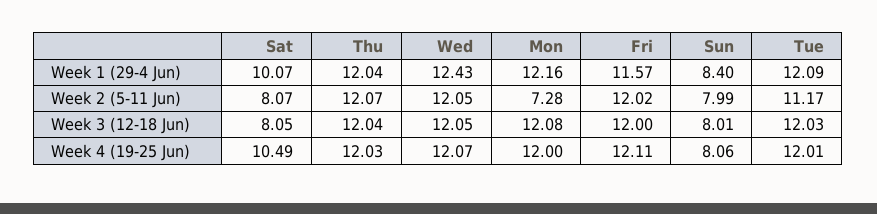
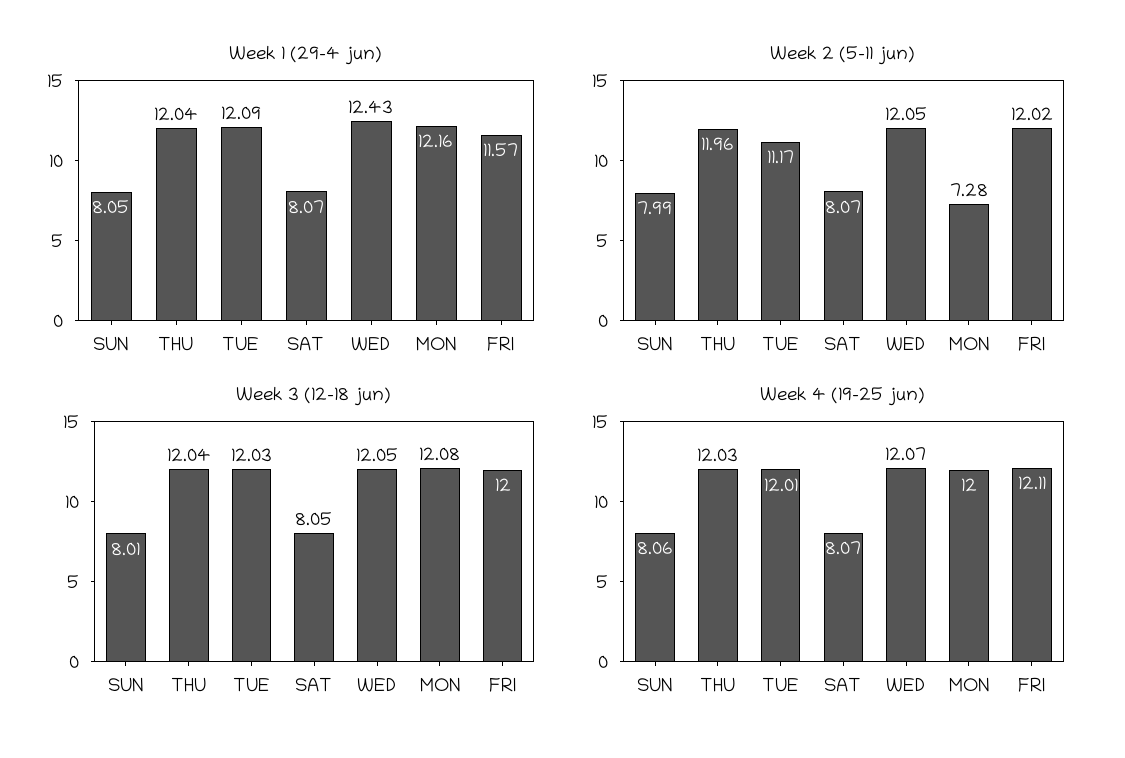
  {
    "Week 1 (29-4 Jun)": {
-     "Sat": 10.07,
+     "Sat": 8.07,
      "Thu": 12.04,
      "Wed": 12.43,
      "Mon": 12.16,
      "Fri": 11.57,
-     "Sun": 8.4,
+     "Sun": 8.05,
      "Tue": 12.09
    },
    "Week 2 (5-11 Jun)": {
      "Sat": 8.07,
-     "Thu": 12.07,
+     "Thu": 11.96,
      "Wed": 12.05,
      "Mon": 7.28,
      "Fri": 12.02,
      "Sun": 7.99,
      "Tue": 11.17
    },
    "Week 3 (12-18 Jun)": {
      "Sat": 8.05,
      "Thu": 12.04,
      "Wed": 12.05,
      "Mon": 12.08,
      "Fri": 12,
      "Sun": 8.01,
      "Tue": 12.03
    },
    "Week 4 (19-25 Jun)": {
-     "Sat": 10.49,
+     "Sat": 8.07,
      "Thu": 12.03,
      "Wed": 12.07,
      "Mon": 12,
      "Fri": 12.11,
      "Sun": 8.06,
      "Tue": 12.01
    }
  }

